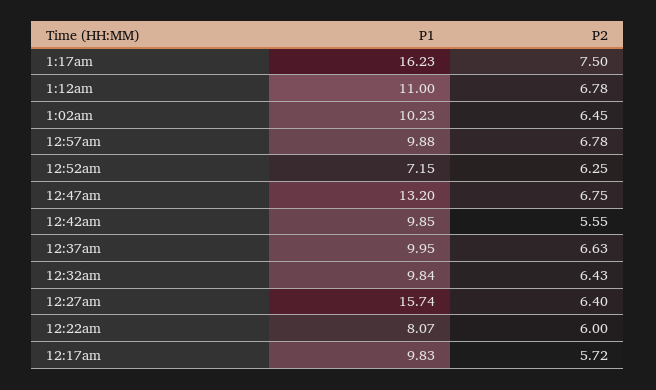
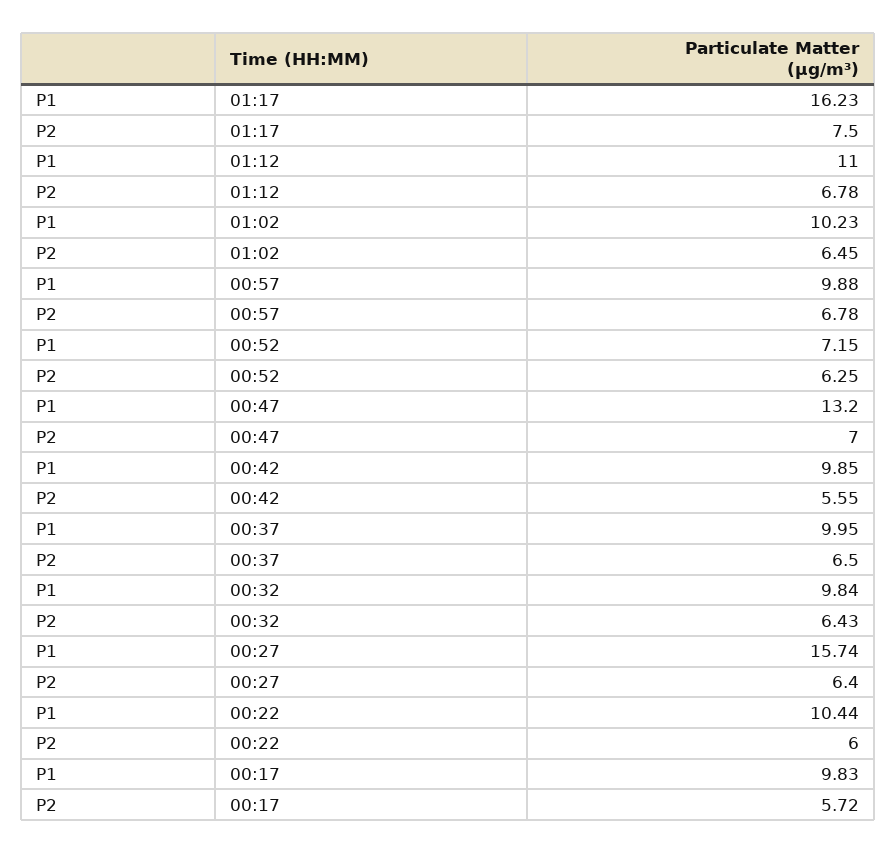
  {
    "P1": {
      "1:17am": 16.23,
      "1:12am": 11,
      "1:02am": 10.23,
      "12:57am": 9.88,
      "12:52am": 7.15,
      "12:47am": 13.2,
      "12:42am": 9.85,
      "12:37am": 9.95,
      "12:32am": 9.84,
      "12:27am": 15.74,
-     "12:22am": 8.07,
+     "12:22am": 10.44,
      "12:17am": 9.83
    },
    "P2": {
      "1:17am": 7.5,
      "1:12am": 6.78,
      "1:02am": 6.45,
      "12:57am": 6.78,
      "12:52am": 6.25,
-     "12:47am": 6.75,
+     "12:47am": 7,
      "12:42am": 5.55,
-     "12:37am": 6.63,
+     "12:37am": 6.5,
      "12:32am": 6.43,
      "12:27am": 6.4,
      "12:22am": 6,
      "12:17am": 5.72
    }
  }

